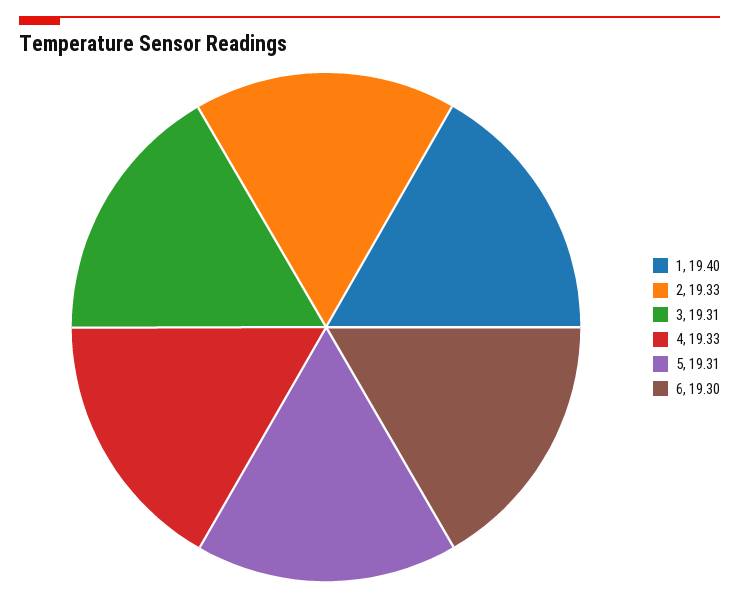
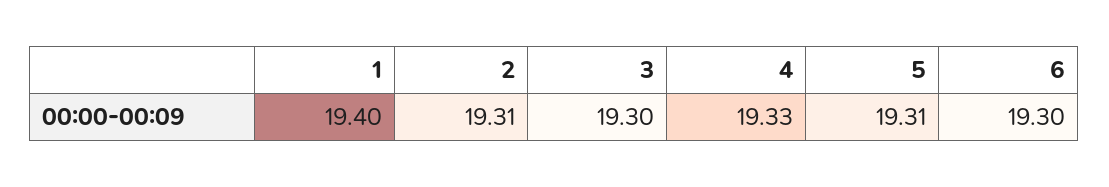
  {
    "1": 19.4,
-   "2": 19.33,
+   "2": 19.31,
-   "3": 19.31,
+   "3": 19.3,
    "4": 19.33,
    "5": 19.31,
    "6": 19.3
  }

